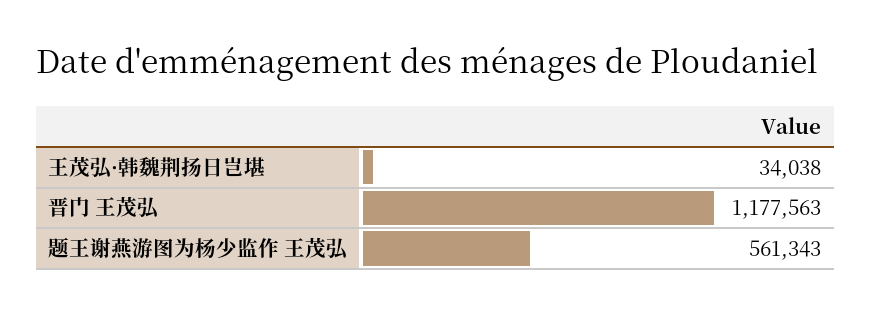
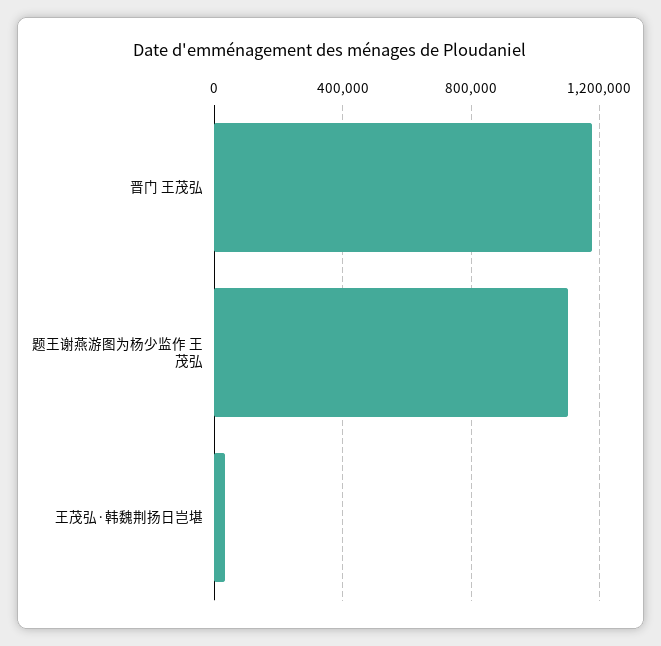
  {
    "王茂弘·韩魏荆扬日岂堪": 34038,
    "晋门 王茂弘": 1177563,
-   "题王谢燕游图为杨少监作 王茂弘": 561343
+   "题王谢燕游图为杨少监作 王茂弘": 1100000
  }

